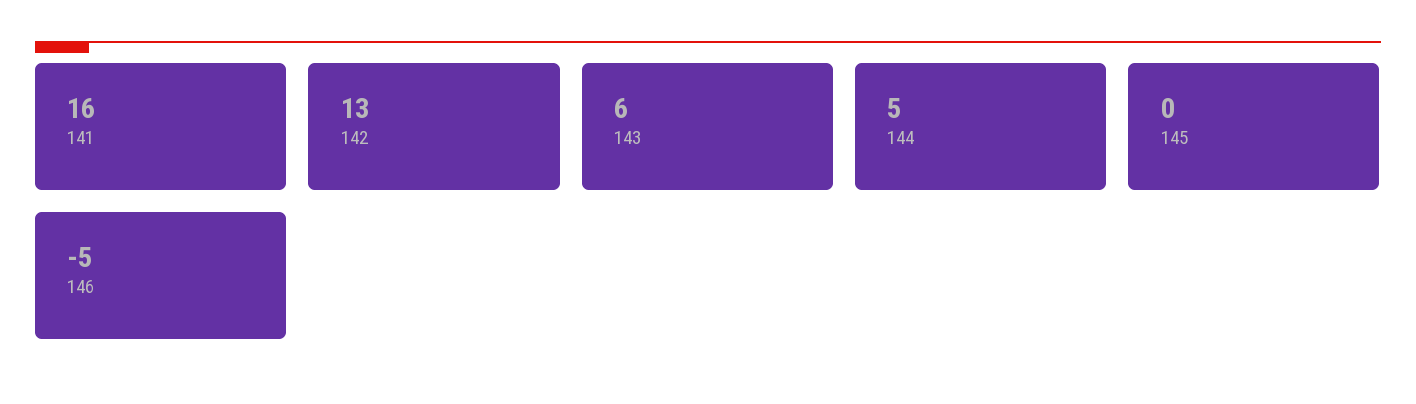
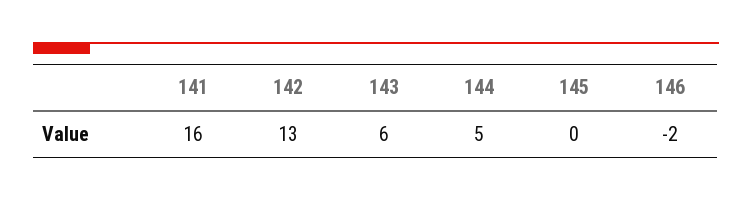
  {
    "141": 16,
    "142": 13,
    "143": 6,
    "144": 5,
    "145": 0,
-   "146": -5
+   "146": -2
  }

